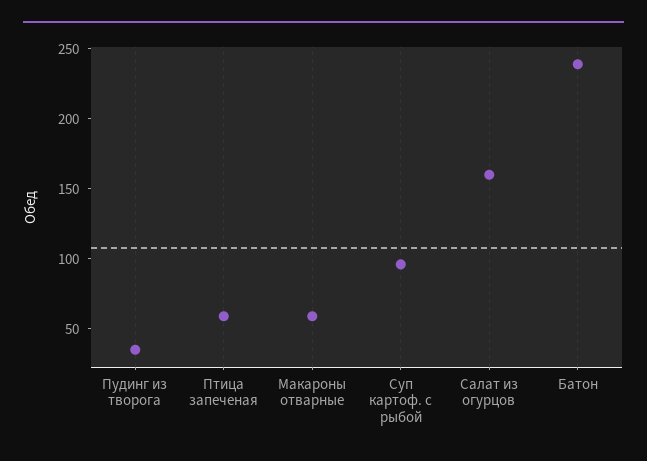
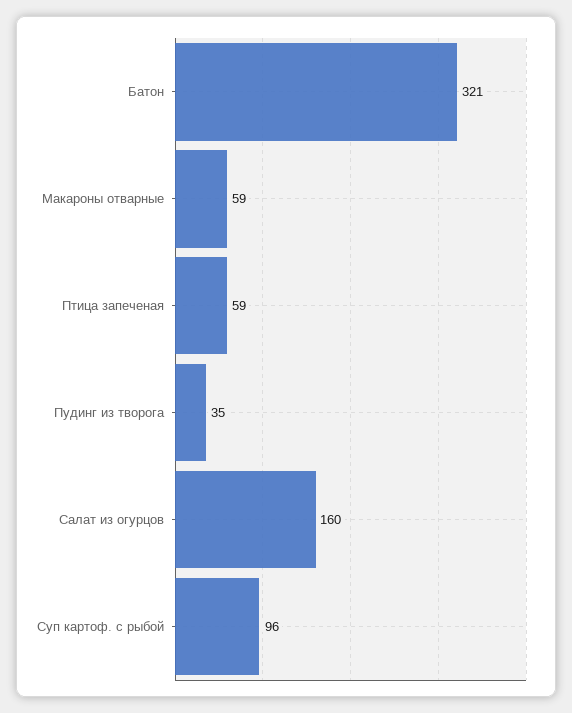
  {
    "Пудинг из творога": 35,
    "Птица запеченая": 59,
    "Макароны отварные": 59,
    "Суп картоф. с рыбой": 96,
    "Салат из огурцов": 160,
-   "Батон": 240
+   "Батон": 321
  }

